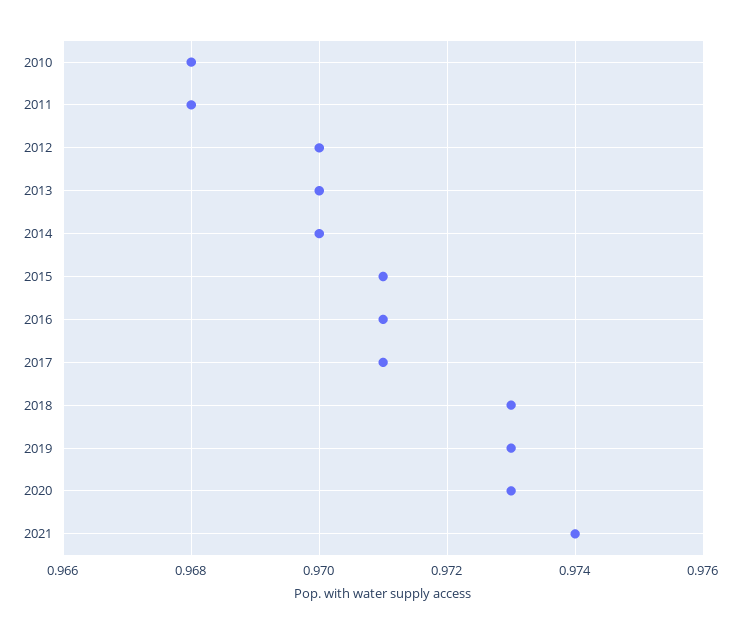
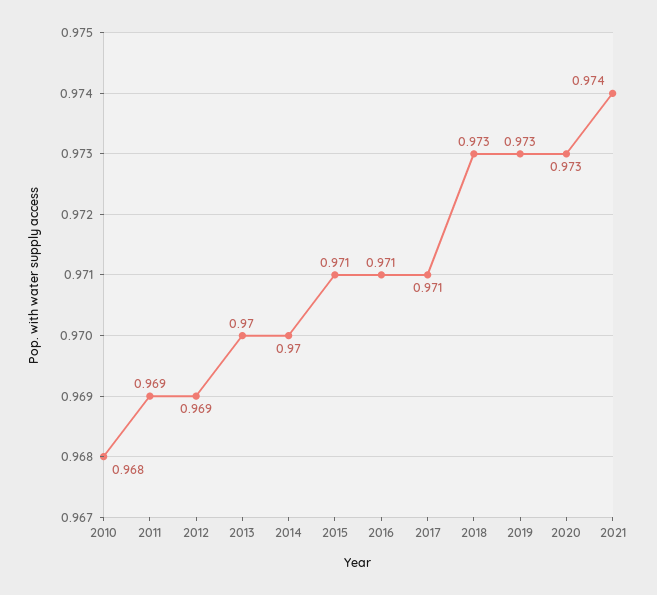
  {
    "2010": 0.968,
-   "2011": 0.968,
+   "2011": 0.969,
-   "2012": 0.97,
+   "2012": 0.969,
    "2013": 0.97,
    "2014": 0.97,
    "2015": 0.971,
    "2016": 0.971,
    "2017": 0.971,
    "2018": 0.973,
    "2019": 0.973,
    "2020": 0.973,
    "2021": 0.974
  }

